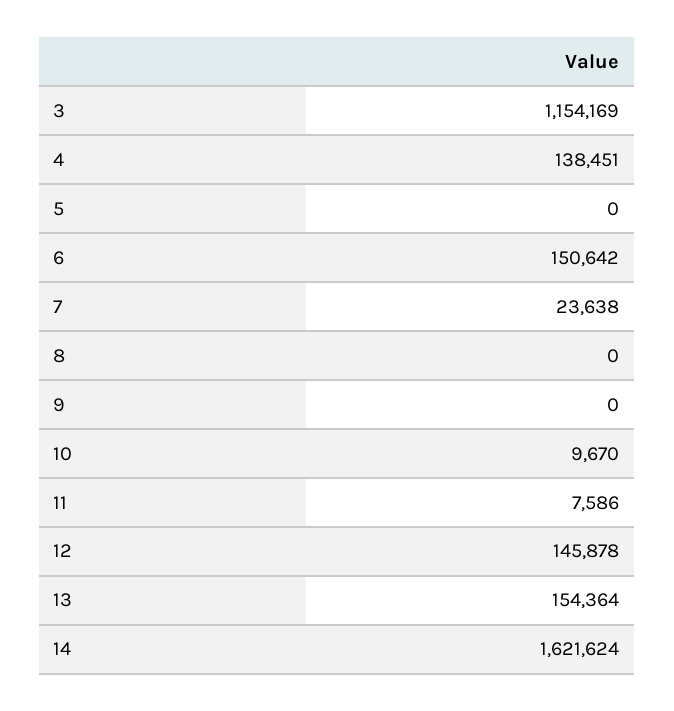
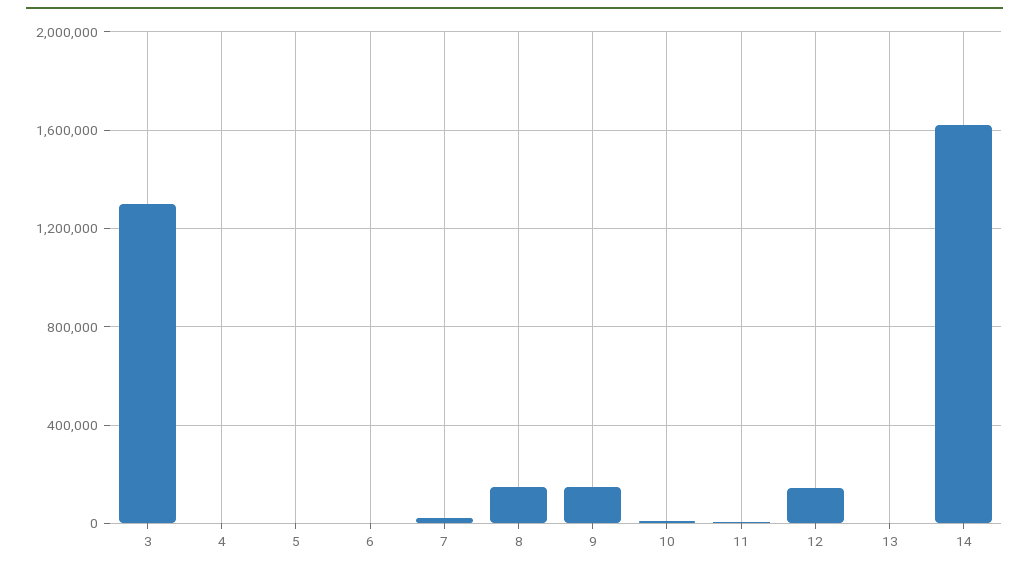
  {
-   "3": 1154169,
+   "3": 1300000,
-   "4": 138451,
+   "4": 0,
    "5": 0,
-   "6": 150642,
+   "6": 0,
    "7": 23638,
-   "8": 0,
+   "8": 150000,
-   "9": 0,
+   "9": 150000,
    "10": 9670,
    "11": 7586,
    "12": 145878,
-   "13": 154364,
+   "13": 0,
    "14": 1621624
  }

